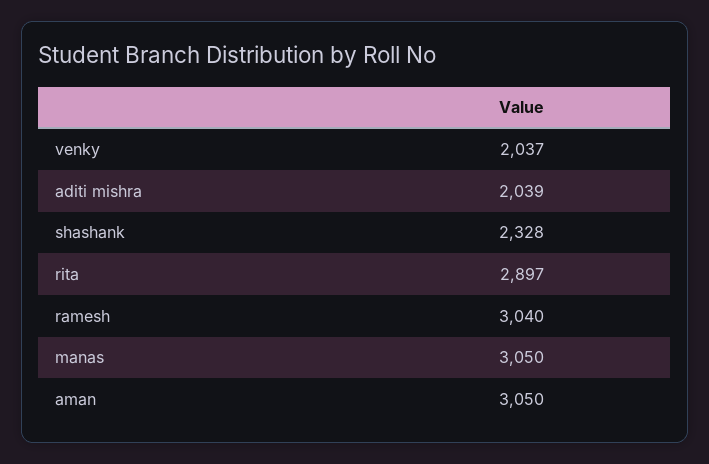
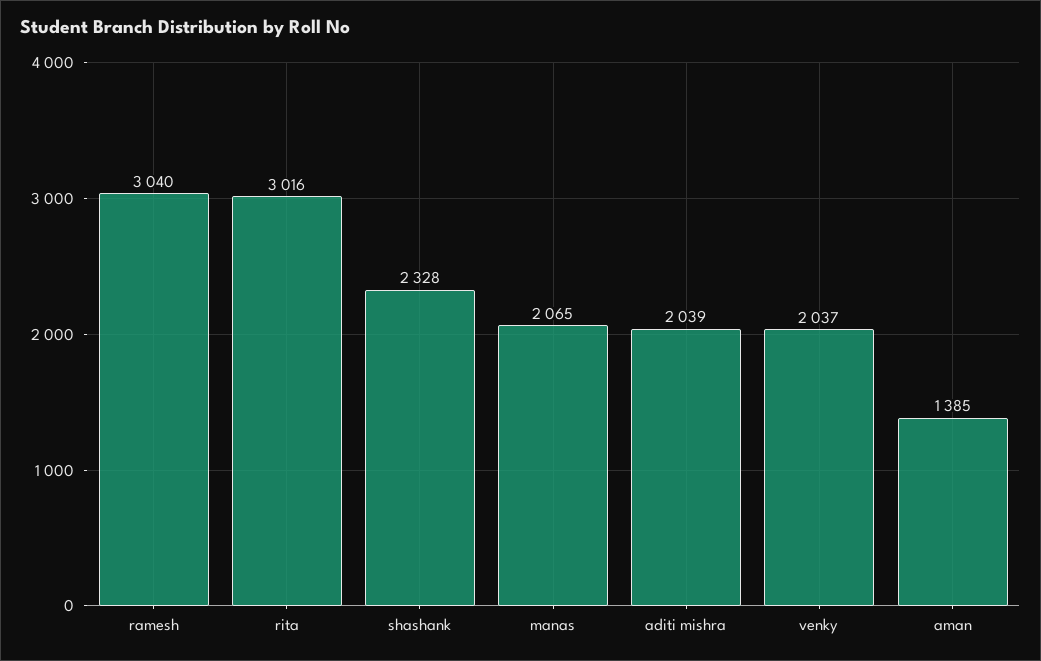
  {
    "venky": 2037,
    "aditi mishra": 2039,
    "shashank": 2328,
-   "rita": 2897,
+   "rita": 3016,
    "ramesh": 3040,
-   "manas": 3050,
+   "manas": 2065,
-   "aman": 3050
+   "aman": 1385
  }

